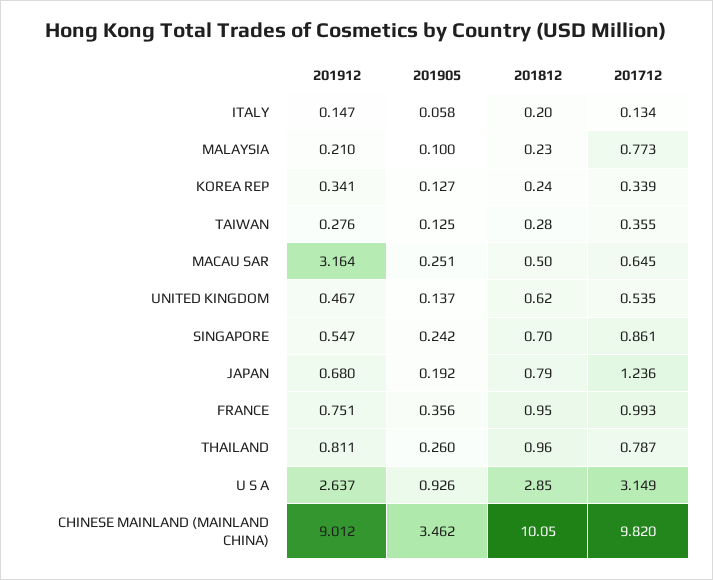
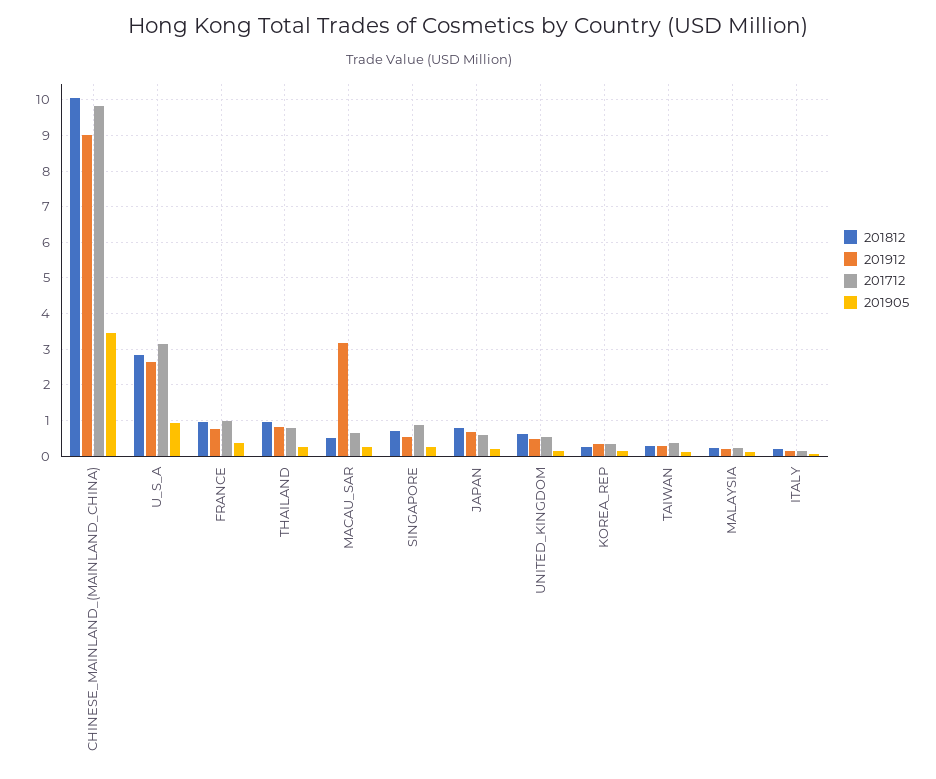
  {
    "201912": {
      "ITALY": 0.147,
      "MALAYSIA": 0.21,
      "KOREA REP": 0.341,
      "TAIWAN": 0.276,
      "MACAU SAR": 3.164,
      "UNITED KINGDOM": 0.467,
      "SINGAPORE": 0.547,
      "JAPAN": 0.68,
      "FRANCE": 0.751,
      "THAILAND": 0.811,
      "U S A": 2.637,
      "CHINESE MAINLAND (MAINLAND CHINA)": 9.012
    },
    "201905": {
      "ITALY": 0.058,
      "MALAYSIA": 0.1,
      "KOREA REP": 0.127,
      "TAIWAN": 0.125,
      "MACAU SAR": 0.251,
      "UNITED KINGDOM": 0.137,
      "SINGAPORE": 0.242,
      "JAPAN": 0.192,
      "FRANCE": 0.356,
      "THAILAND": 0.26,
      "U S A": 0.926,
      "CHINESE MAINLAND (MAINLAND CHINA)": 3.462
    },
    "201812": {
      "ITALY": 0.2,
      "MALAYSIA": 0.23,
      "KOREA REP": 0.24,
      "TAIWAN": 0.28,
      "MACAU SAR": 0.5,
      "UNITED KINGDOM": 0.62,
      "SINGAPORE": 0.7,
      "JAPAN": 0.79,
      "FRANCE": 0.95,
      "THAILAND": 0.96,
      "U S A": 2.85,
      "CHINESE MAINLAND (MAINLAND CHINA)": 10.05
    },
    "201712": {
      "ITALY": 0.134,
-     "MALAYSIA": 0.773,
+     "MALAYSIA": 0.2,
      "KOREA REP": 0.339,
      "TAIWAN": 0.355,
      "MACAU SAR": 0.645,
      "UNITED KINGDOM": 0.535,
      "SINGAPORE": 0.861,
-     "JAPAN": 1.236,
+     "JAPAN": 0.6,
      "FRANCE": 0.993,
      "THAILAND": 0.787,
      "U S A": 3.149,
      "CHINESE MAINLAND (MAINLAND CHINA)": 9.82
    }
  }

